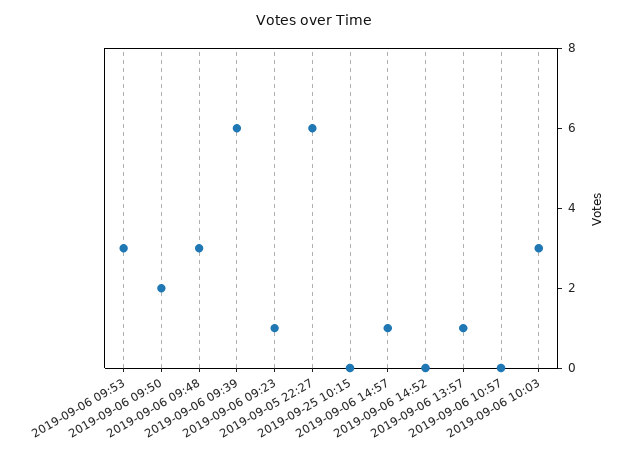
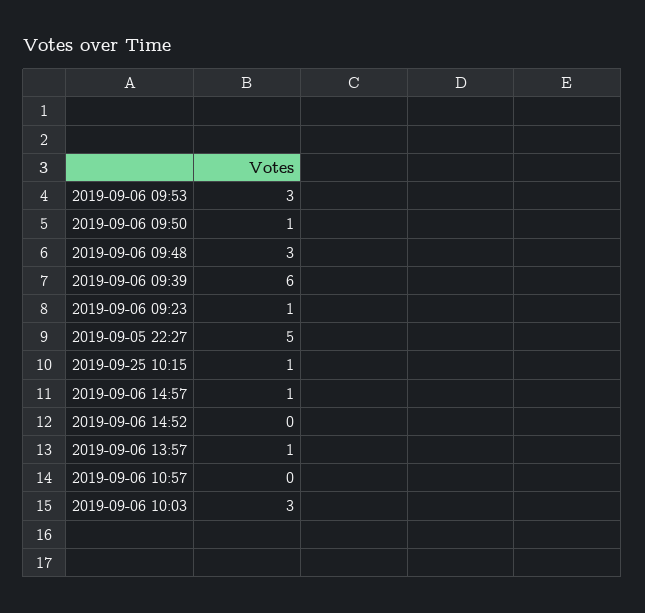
  {
    "2019-09-06 09:53": 3,
-   "2019-09-06 09:50": 2,
+   "2019-09-06 09:50": 1,
    "2019-09-06 09:48": 3,
    "2019-09-06 09:39": 6,
    "2019-09-06 09:23": 1,
-   "2019-09-05 22:27": 6,
+   "2019-09-05 22:27": 5,
-   "2019-09-25 10:15": 0,
+   "2019-09-25 10:15": 1,
    "2019-09-06 14:57": 1,
    "2019-09-06 14:52": 0,
    "2019-09-06 13:57": 1,
    "2019-09-06 10:57": 0,
    "2019-09-06 10:03": 3
  }

